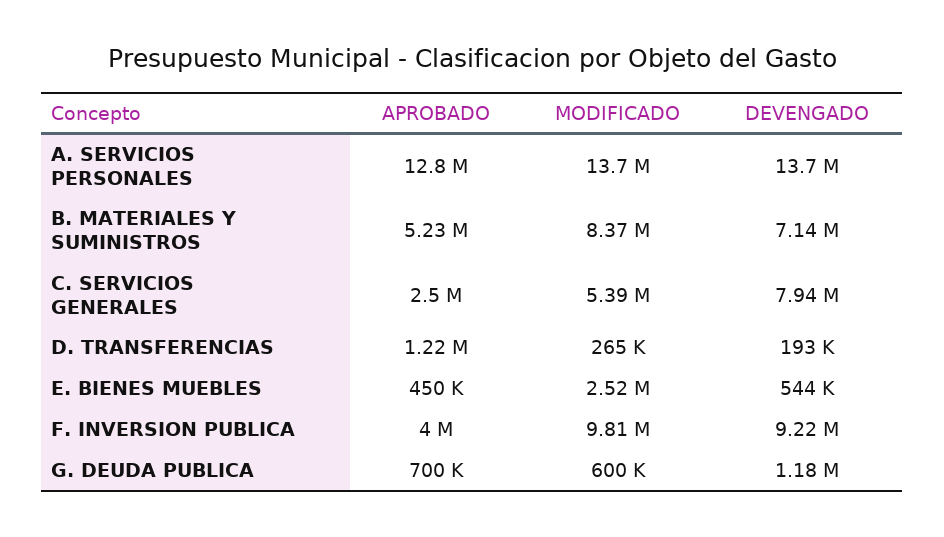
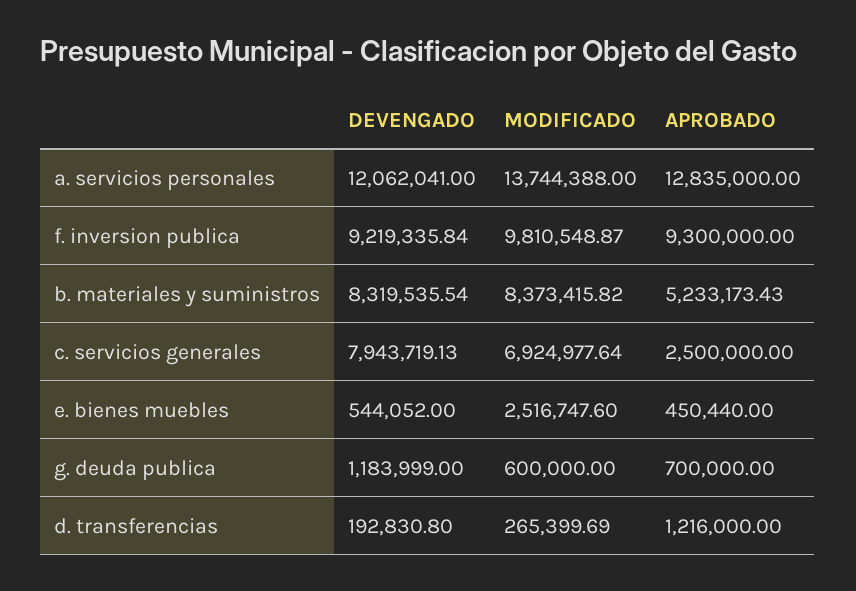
  {
    "APROBADO": {
      "A. SERVICIOS PERSONALES": 12835000,
      "B. MATERIALES Y SUMINISTROS": 5233173.43,
      "C. SERVICIOS GENERALES": 2500000,
      "D. TRANSFERENCIAS": 1216000,
      "E. BIENES MUEBLES": 450440,
-     "F. INVERSION PUBLICA": 4000000,
+     "F. INVERSION PUBLICA": 9300000,
      "G. DEUDA PUBLICA": 700000
    },
    "MODIFICADO": {
      "A. SERVICIOS PERSONALES": 13744388,
      "B. MATERIALES Y SUMINISTROS": 8373415.82,
-     "C. SERVICIOS GENERALES": 5390000,
+     "C. SERVICIOS GENERALES": 6924977.64,
      "D. TRANSFERENCIAS": 265399.69,
      "E. BIENES MUEBLES": 2516747.6,
      "F. INVERSION PUBLICA": 9810548.87,
      "G. DEUDA PUBLICA": 600000
    },
    "DEVENGADO": {
-     "A. SERVICIOS PERSONALES": 13700000,
+     "A. SERVICIOS PERSONALES": 12062041,
-     "B. MATERIALES Y SUMINISTROS": 7140000,
+     "B. MATERIALES Y SUMINISTROS": 8319535.54,
      "C. SERVICIOS GENERALES": 7943719.13,
      "D. TRANSFERENCIAS": 192830.8,
      "E. BIENES MUEBLES": 544052,
      "F. INVERSION PUBLICA": 9219335.84,
      "G. DEUDA PUBLICA": 1183999
    }
  }

